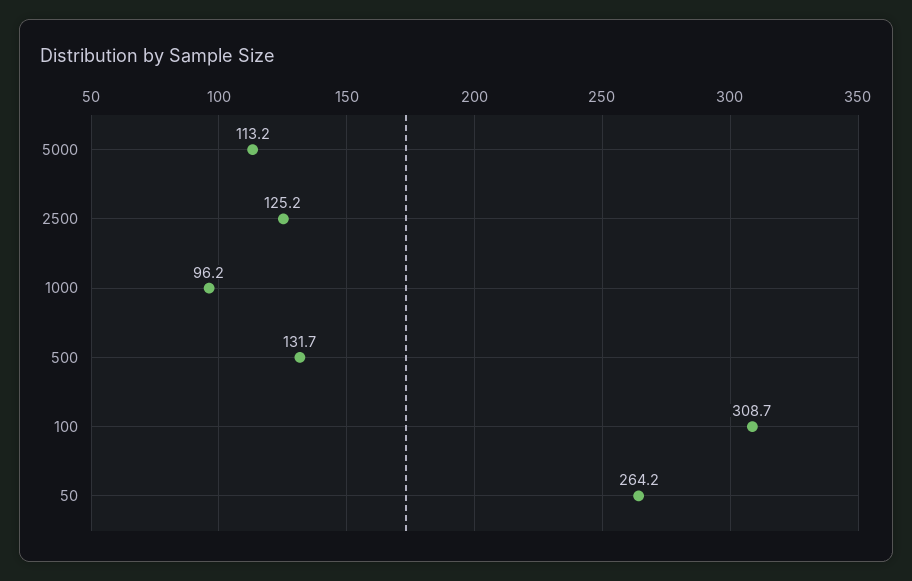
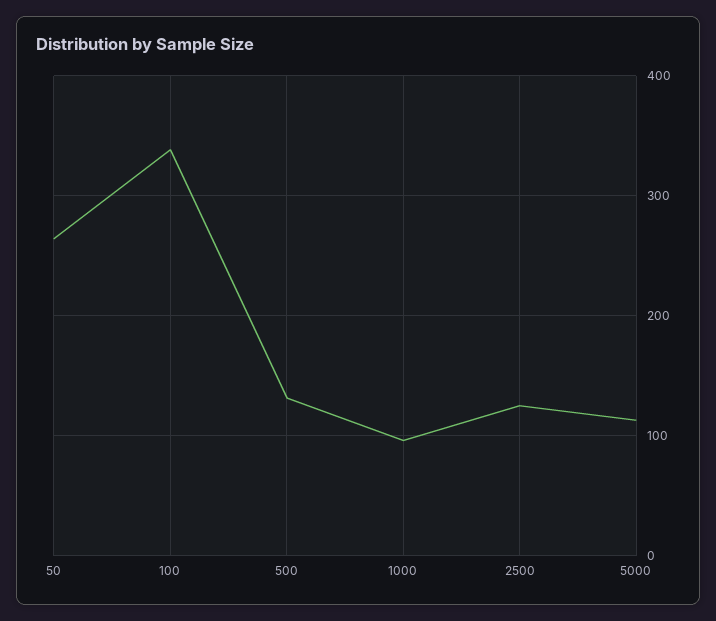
  {
    "5000": 113.2,
    "2500": 125.2,
    "1000": 96.2,
    "500": 131.7,
-   "100": 308.7,
+   "100": 340,
    "50": 264.2
  }

